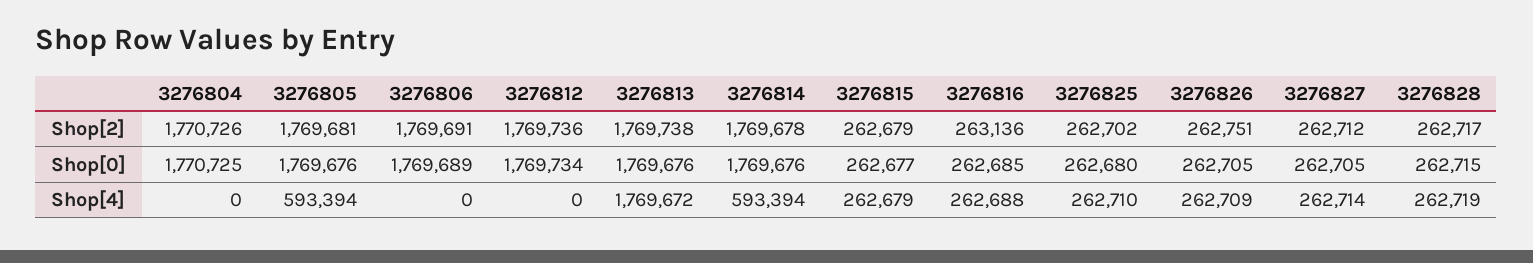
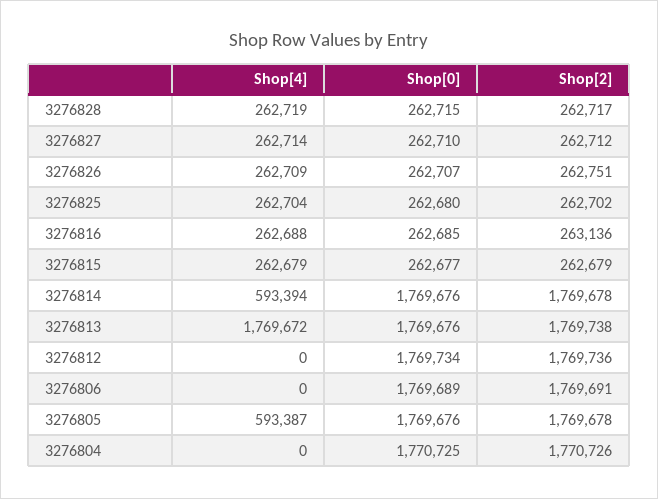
  {
    "3276804": {
      "Shop[2]": 1770726,
      "Shop[0]": 1770725,
      "Shop[4]": 0
    },
    "3276805": {
-     "Shop[2]": 1769681,
+     "Shop[2]": 1769678,
      "Shop[0]": 1769676,
-     "Shop[4]": 593394
+     "Shop[4]": 593387
    },
    "3276806": {
      "Shop[2]": 1769691,
      "Shop[0]": 1769689,
      "Shop[4]": 0
    },
    "3276812": {
      "Shop[2]": 1769736,
      "Shop[0]": 1769734,
      "Shop[4]": 0
    },
    "3276813": {
      "Shop[2]": 1769738,
      "Shop[0]": 1769676,
      "Shop[4]": 1769672
    },
    "3276814": {
      "Shop[2]": 1769678,
      "Shop[0]": 1769676,
      "Shop[4]": 593394
    },
    "3276815": {
      "Shop[2]": 262679,
      "Shop[0]": 262677,
      "Shop[4]": 262679
    },
    "3276816": {
      "Shop[2]": 263136,
      "Shop[0]": 262685,
      "Shop[4]": 262688
    },
    "3276825": {
      "Shop[2]": 262702,
      "Shop[0]": 262680,
-     "Shop[4]": 262710
+     "Shop[4]": 262704
    },
    "3276826": {
      "Shop[2]": 262751,
-     "Shop[0]": 262705,
+     "Shop[0]": 262707,
      "Shop[4]": 262709
    },
    "3276827": {
      "Shop[2]": 262712,
-     "Shop[0]": 262705,
+     "Shop[0]": 262710,
      "Shop[4]": 262714
    },
    "3276828": {
      "Shop[2]": 262717,
      "Shop[0]": 262715,
      "Shop[4]": 262719
    }
  }

